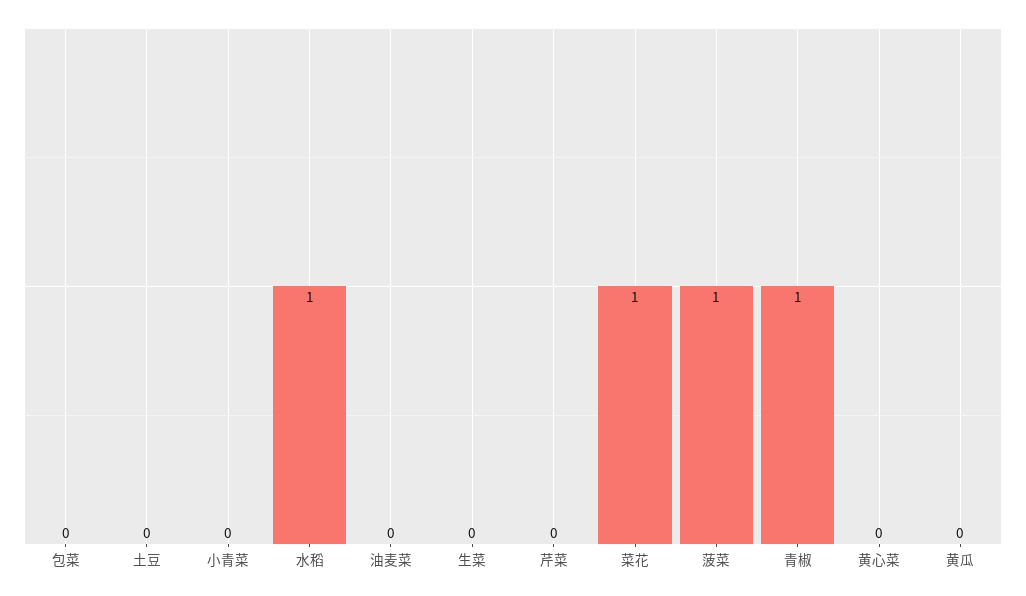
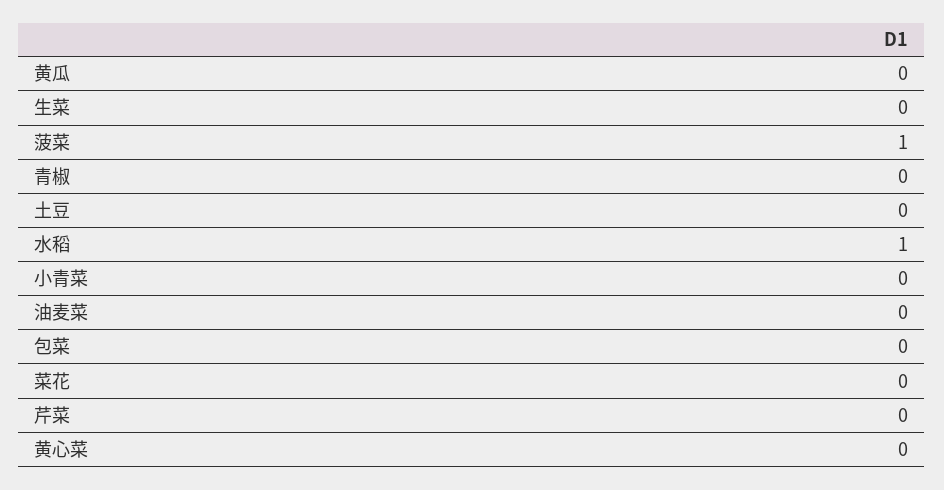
  {
    "包菜": 0,
    "土豆": 0,
    "小青菜": 0,
    "水稻": 1,
    "油麦菜": 0,
    "生菜": 0,
    "芹菜": 0,
-   "菜花": 1,
+   "菜花": 0,
    "菠菜": 1,
-   "青椒": 1,
+   "青椒": 0,
    "黄心菜": 0,
    "黄瓜": 0
  }

